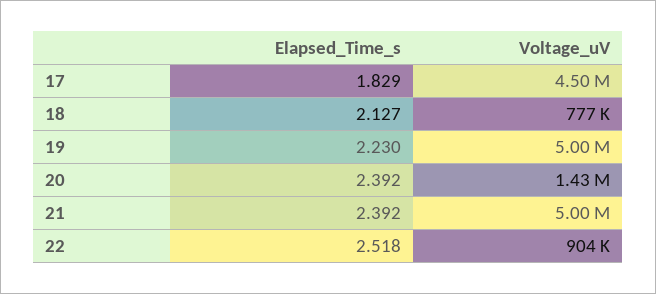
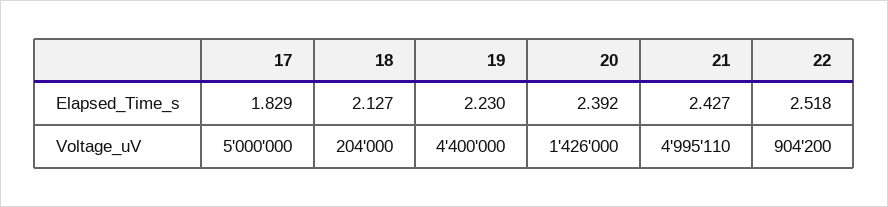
  {
    "Elapsed_Time_s": {
      "17": 1.829,
      "18": 2.127,
      "19": 2.23,
      "20": 2.392,
-     "21": 2.392,
+     "21": 2.427,
      "22": 2.518
    },
    "Voltage_uV": {
-     "17": 4500000,
+     "17": 5000000,
-     "18": 777000,
+     "18": 204000,
-     "19": 5000000,
+     "19": 4400000,
      "20": 1426000,
      "21": 4995110,
      "22": 904200
    }
  }

